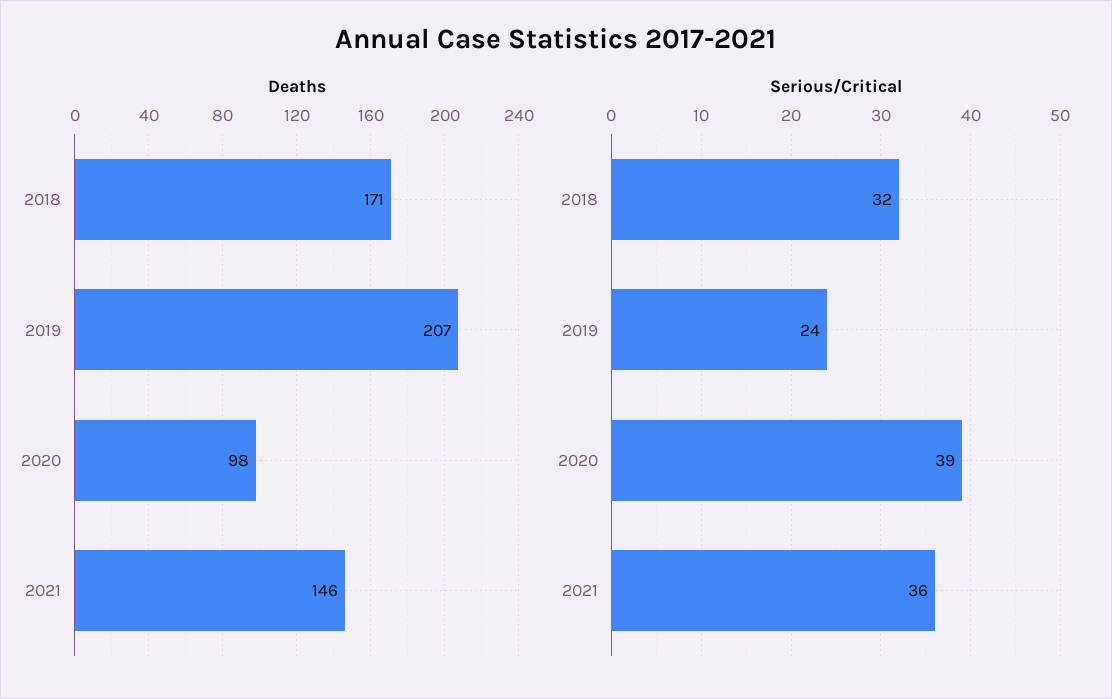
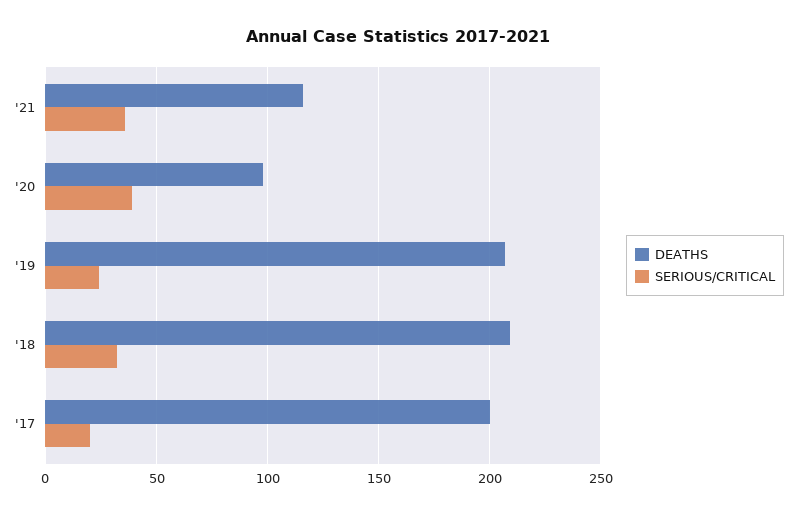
  {
    "Deaths": {
-     "2018": 171,
+     "2018": 210,
      "2019": 207,
      "2020": 98,
-     "2021": 146
+     "2021": 115,
+     "'17": 200
    },
    "Serious/Critical": {
      "2018": 32,
      "2019": 24,
      "2020": 39,
-     "2021": 36
+     "2021": 36,
+     "'17": 20
    }
  }

